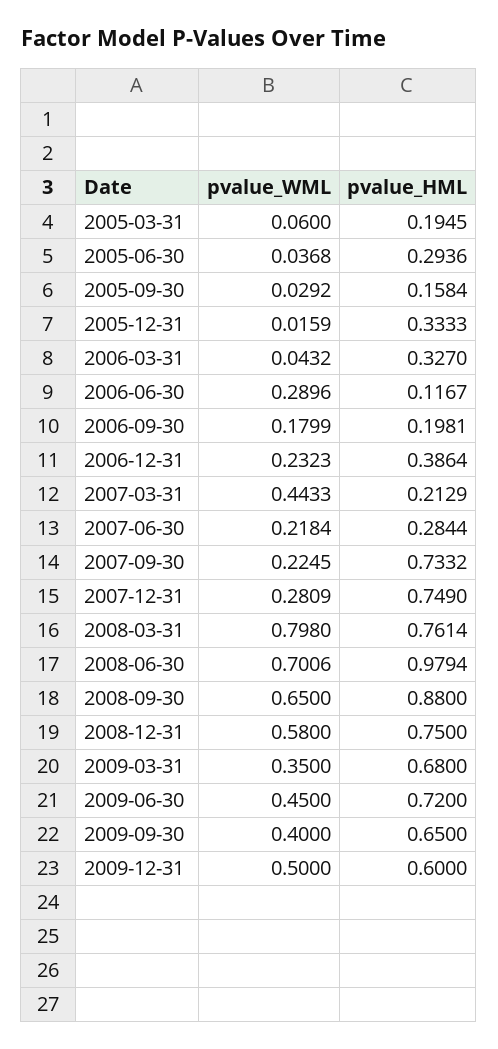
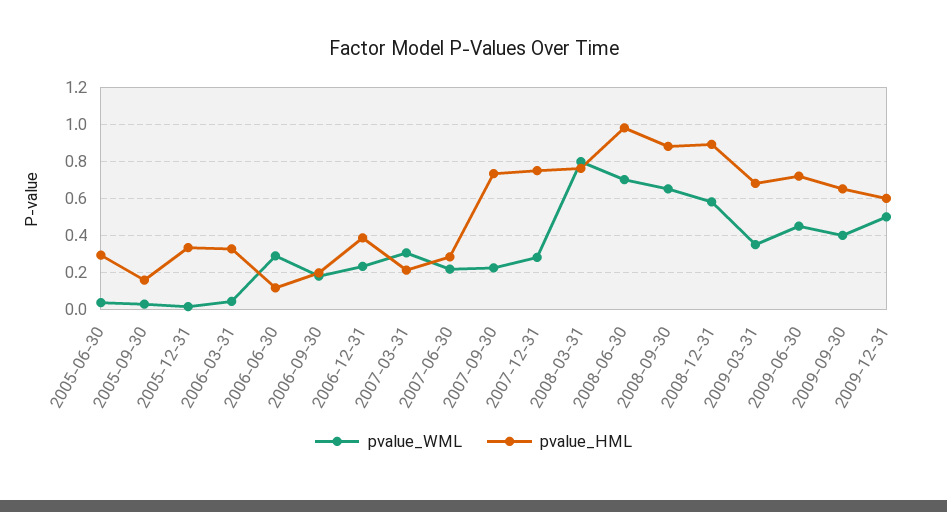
  {
    "pvalue_WML": {
-     "2005-03-31": 0.06,
      "2005-06-30": 0.0368,
      "2005-09-30": 0.0292,
      "2005-12-31": 0.0159,
      "2006-03-31": 0.0432,
      "2006-06-30": 0.2896,
      "2006-09-30": 0.1799,
      "2006-12-31": 0.2323,
-     "2007-03-31": 0.4433,
+     "2007-03-31": 0.3,
      "2007-06-30": 0.2184,
      "2007-09-30": 0.2245,
      "2007-12-31": 0.2809,
      "2008-03-31": 0.798,
      "2008-06-30": 0.7006,
      "2008-09-30": 0.65,
      "2008-12-31": 0.58,
      "2009-03-31": 0.35,
      "2009-06-30": 0.45,
      "2009-09-30": 0.4,
      "2009-12-31": 0.5
    },
    "pvalue_HML": {
-     "2005-03-31": 0.1945,
      "2005-06-30": 0.2936,
      "2005-09-30": 0.1584,
      "2005-12-31": 0.3333,
      "2006-03-31": 0.327,
      "2006-06-30": 0.1167,
      "2006-09-30": 0.1981,
      "2006-12-31": 0.3864,
      "2007-03-31": 0.2129,
      "2007-06-30": 0.2844,
      "2007-09-30": 0.7332,
      "2007-12-31": 0.749,
      "2008-03-31": 0.7614,
      "2008-06-30": 0.9794,
      "2008-09-30": 0.88,
-     "2008-12-31": 0.75,
+     "2008-12-31": 0.9,
      "2009-03-31": 0.68,
      "2009-06-30": 0.72,
      "2009-09-30": 0.65,
      "2009-12-31": 0.6
    }
  }

